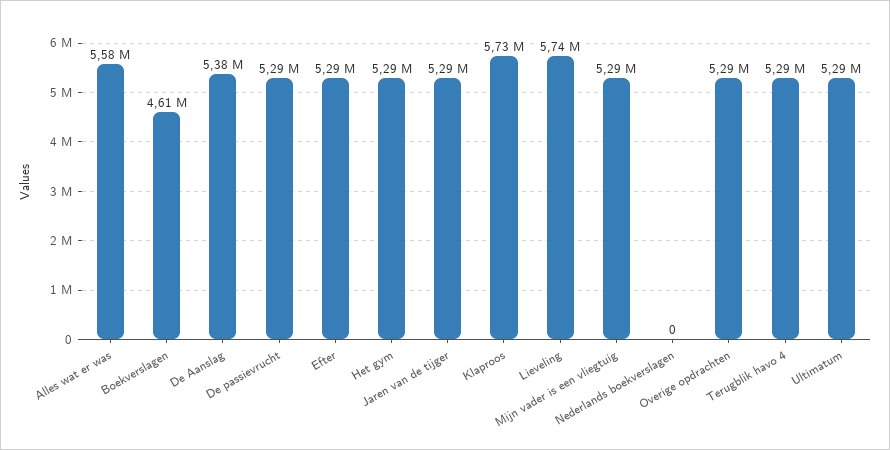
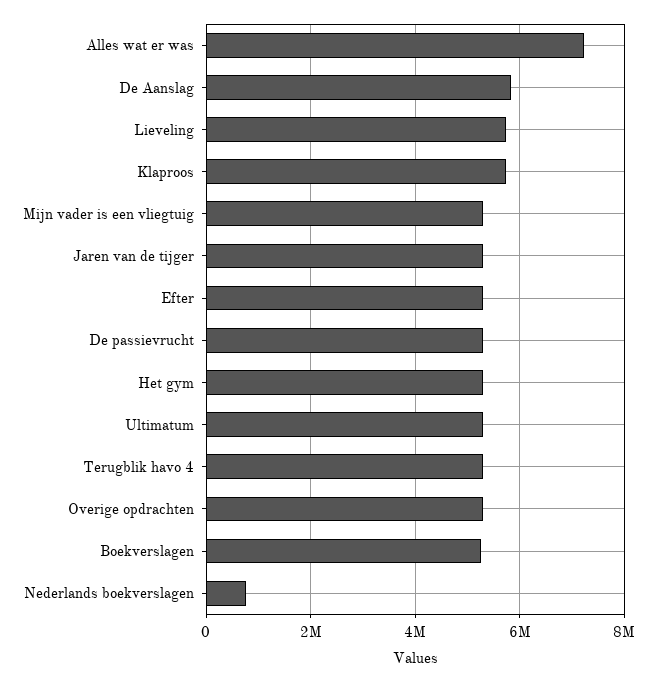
  {
-   "Alles wat er was": 5580000,
+   "Alles wat er was": 7200000,
-   "Boekverslagen": 4610000,
+   "Boekverslagen": 5200000,
-   "De Aanslag": 5380000,
+   "De Aanslag": 5800000,
    "De passievrucht": 5290000,
    "Efter": 5290000,
    "Het gym": 5290000,
    "Jaren van de tijger": 5290000,
    "Klaproos": 5730000,
    "Lieveling": 5740000,
    "Mijn vader is een vliegtuig": 5290000,
-   "Nederlands boekverslagen": 0,
+   "Nederlands boekverslagen": 800000,
    "Overige opdrachten": 5290000,
    "Terugblik havo 4": 5290000,
    "Ultimatum": 5290000
  }

